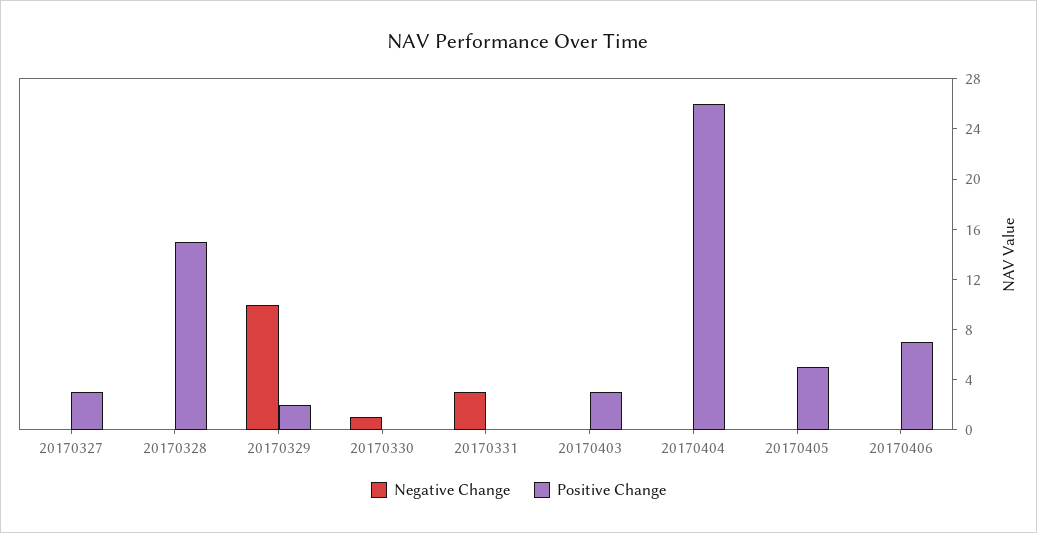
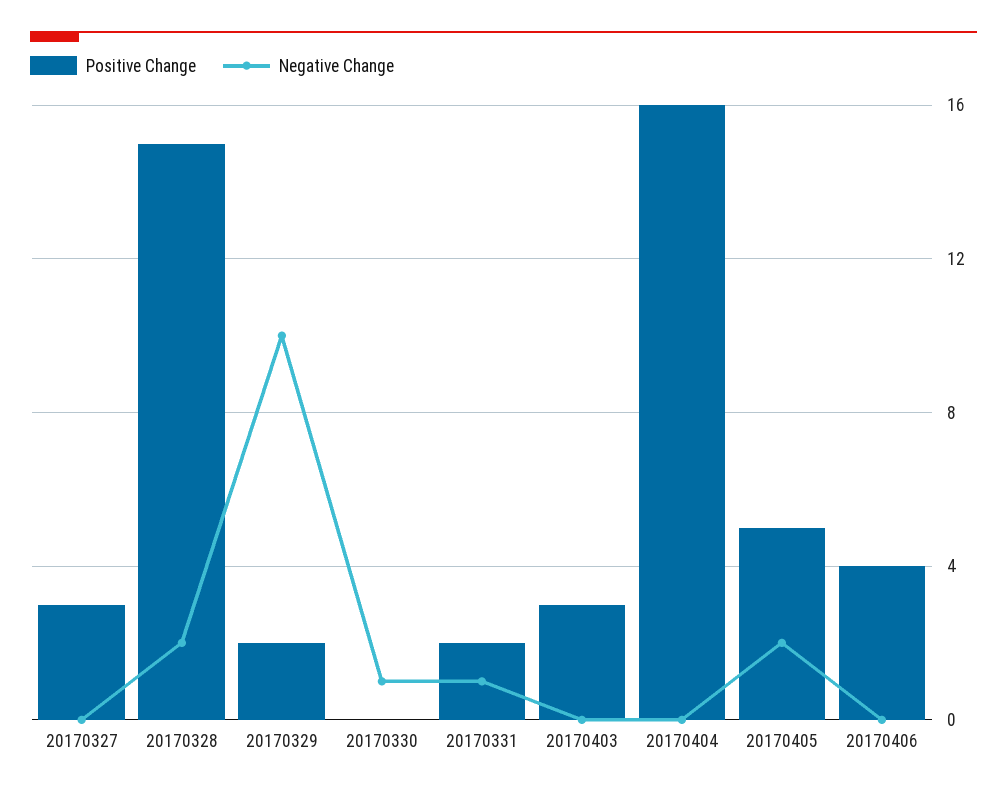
  {
    "Negative Change": {
      "20170327": 0,
-     "20170328": 0,
+     "20170328": 2,
      "20170329": 10,
      "20170330": 1,
-     "20170331": 3,
+     "20170331": 1,
      "20170403": 0,
      "20170404": 0,
-     "20170405": 0,
+     "20170405": 2,
      "20170406": 0
    },
    "Positive Change": {
      "20170327": 3,
      "20170328": 15,
      "20170329": 2,
      "20170330": 0,
-     "20170331": 0,
+     "20170331": 2,
      "20170403": 3,
-     "20170404": 26,
+     "20170404": 16,
      "20170405": 5,
-     "20170406": 7
+     "20170406": 4
    }
  }

